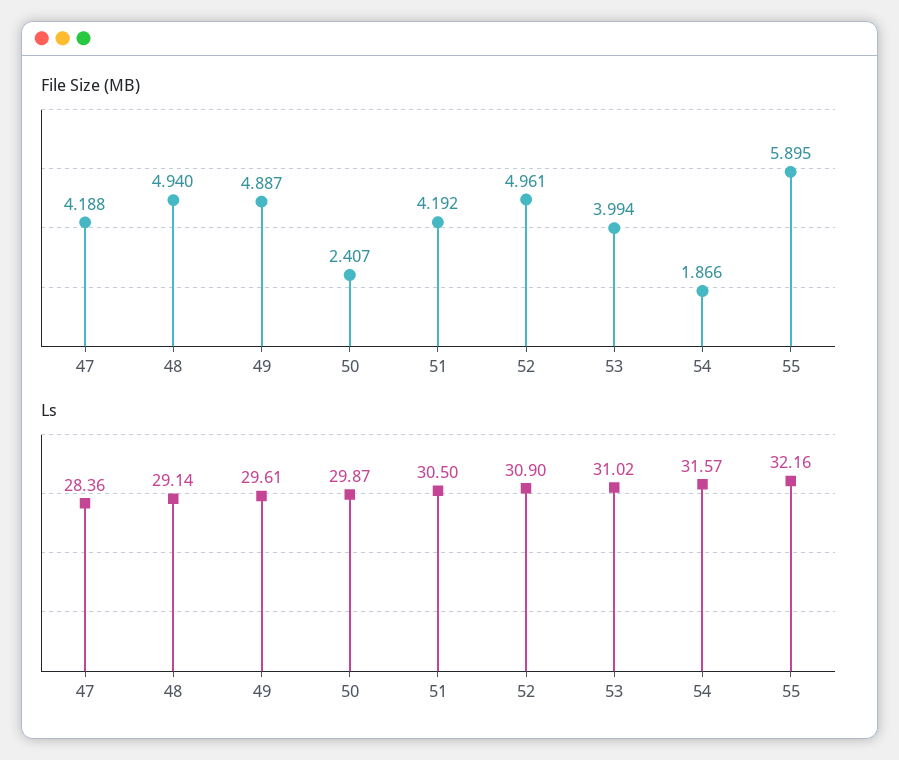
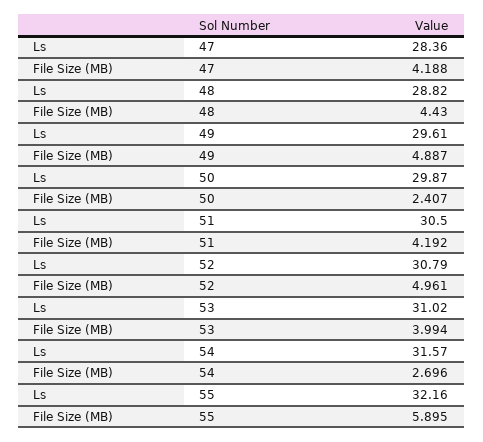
  {
    "File Size (MB)": {
      "47": 4.188,
-     "48": 4.94,
+     "48": 4.43,
      "49": 4.887,
      "50": 2.407,
      "51": 4.192,
      "52": 4.961,
      "53": 3.994,
-     "54": 1.866,
+     "54": 2.696,
      "55": 5.895
    },
    "Ls": {
      "47": 28.36,
-     "48": 29.14,
+     "48": 28.82,
      "49": 29.61,
      "50": 29.87,
      "51": 30.5,
-     "52": 30.9,
+     "52": 30.79,
      "53": 31.02,
      "54": 31.57,
      "55": 32.16
    }
  }

